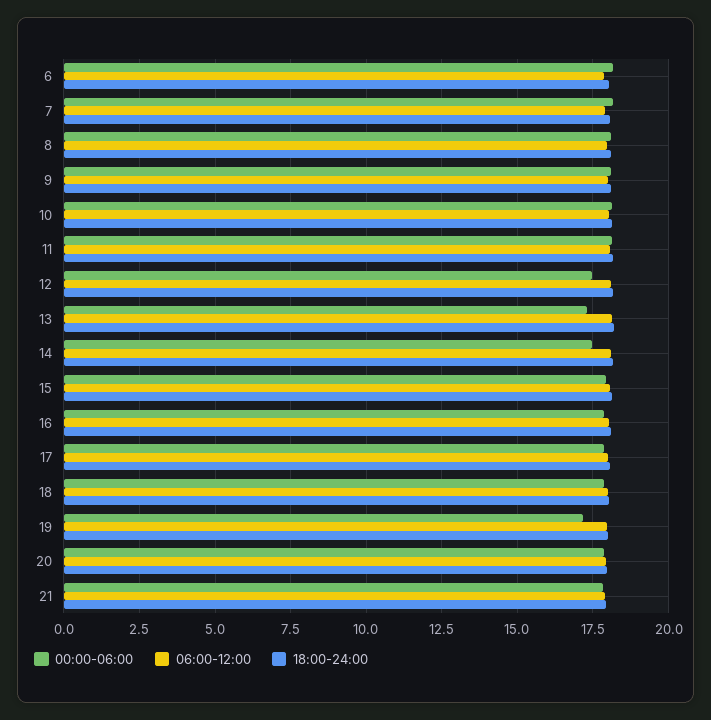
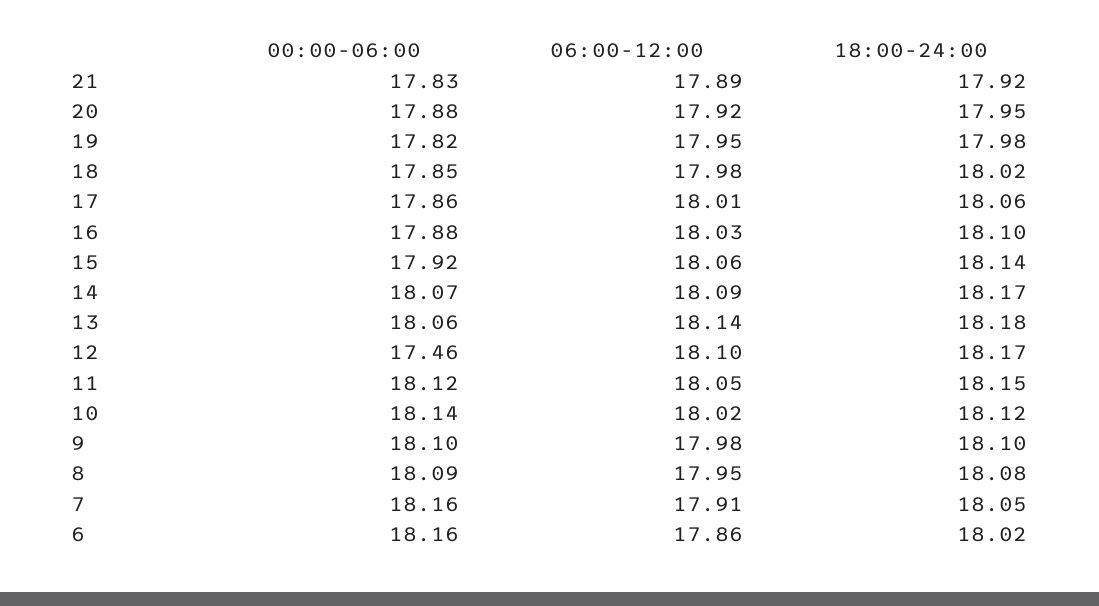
  {
    "00:00-06:00": {
      "6": 18.16,
      "7": 18.16,
      "8": 18.09,
      "9": 18.1,
      "10": 18.14,
      "11": 18.12,
      "12": 17.46,
-     "13": 17.25,
+     "13": 18.06,
-     "14": 17.5,
+     "14": 18.07,
      "15": 17.92,
      "16": 17.88,
      "17": 17.86,
      "18": 17.85,
-     "19": 17.25,
+     "19": 17.82,
      "20": 17.88,
      "21": 17.83
    },
    "06:00-12:00": {
      "6": 17.86,
      "7": 17.91,
      "8": 17.95,
      "9": 17.98,
      "10": 18.02,
      "11": 18.05,
      "12": 18.1,
      "13": 18.14,
      "14": 18.09,
      "15": 18.06,
      "16": 18.03,
      "17": 18.01,
      "18": 17.98,
      "19": 17.95,
      "20": 17.92,
      "21": 17.89
    },
    "18:00-24:00": {
      "6": 18.02,
      "7": 18.05,
      "8": 18.08,
      "9": 18.1,
      "10": 18.12,
      "11": 18.15,
      "12": 18.17,
      "13": 18.18,
      "14": 18.17,
      "15": 18.14,
      "16": 18.1,
      "17": 18.06,
      "18": 18.02,
      "19": 17.98,
      "20": 17.95,
      "21": 17.92
    }
  }

